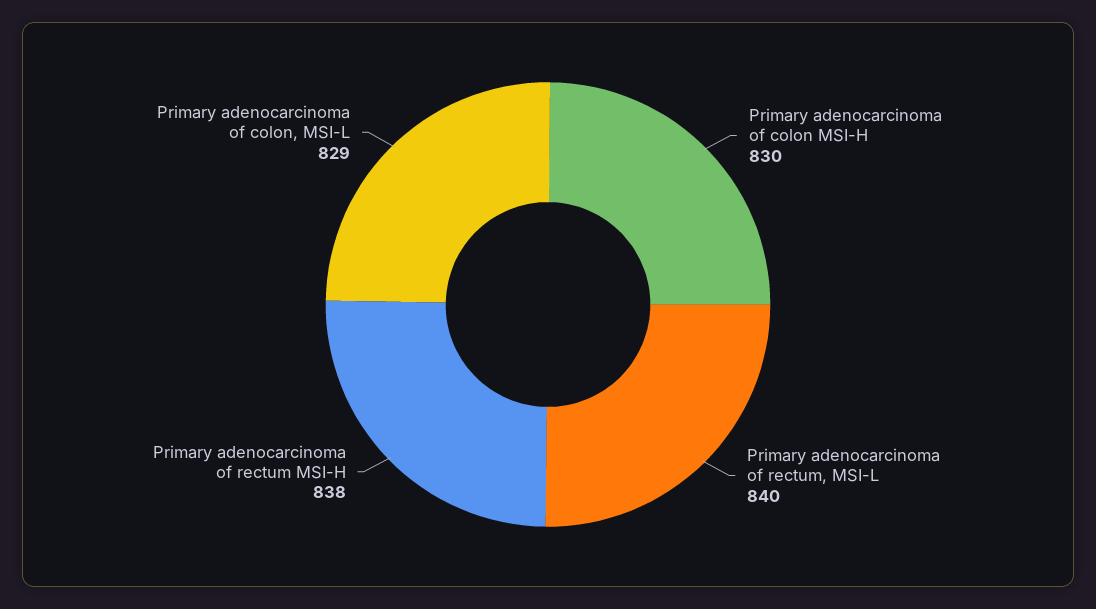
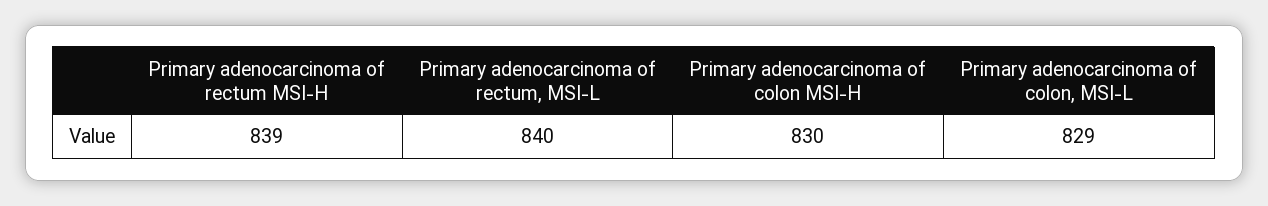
  {
    "Primary adenocarcinoma of colon MSI-H": 830,
    "Primary adenocarcinoma of rectum, MSI-L": 840,
-   "Primary adenocarcinoma of rectum MSI-H": 838,
+   "Primary adenocarcinoma of rectum MSI-H": 839,
    "Primary adenocarcinoma of colon, MSI-L": 829
  }

